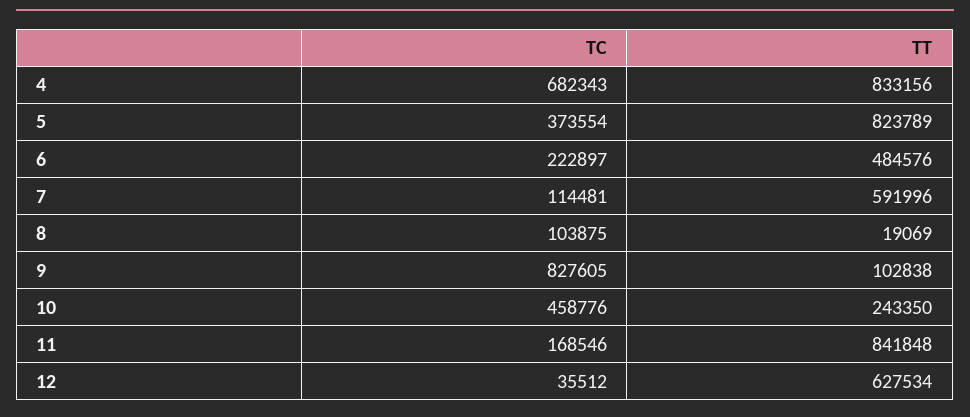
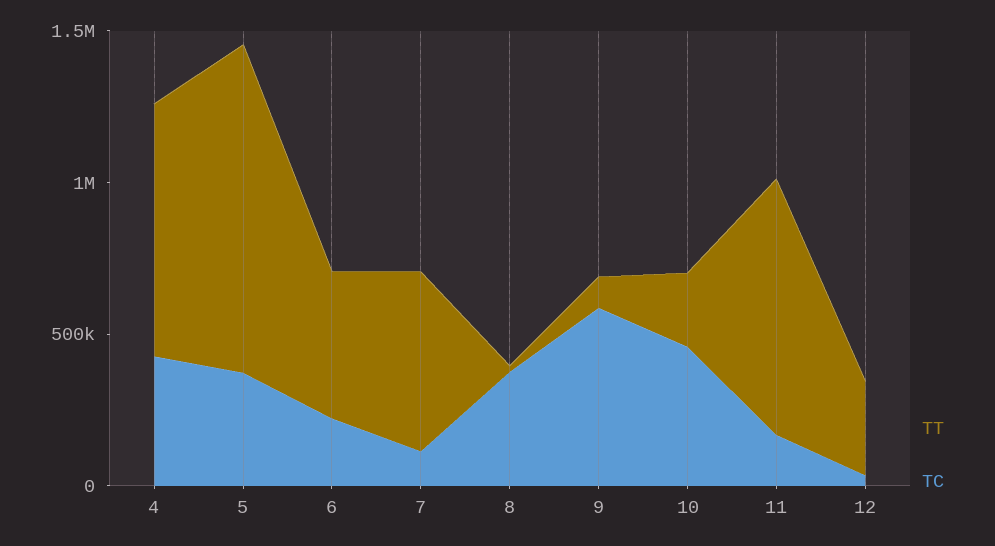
  {
    "TC": {
-     "4": 682343,
+     "4": 400000,
      "5": 373554,
      "6": 222897,
      "7": 114481,
-     "8": 103875,
+     "8": 400000,
-     "9": 827605,
+     "9": 600000,
      "10": 458776,
      "11": 168546,
      "12": 35512
    },
    "TT": {
      "4": 833156,
-     "5": 823789,
+     "5": 1100000,
      "6": 484576,
      "7": 591996,
      "8": 19069,
      "9": 102838,
      "10": 243350,
      "11": 841848,
-     "12": 627534
+     "12": 300000
    }
  }

